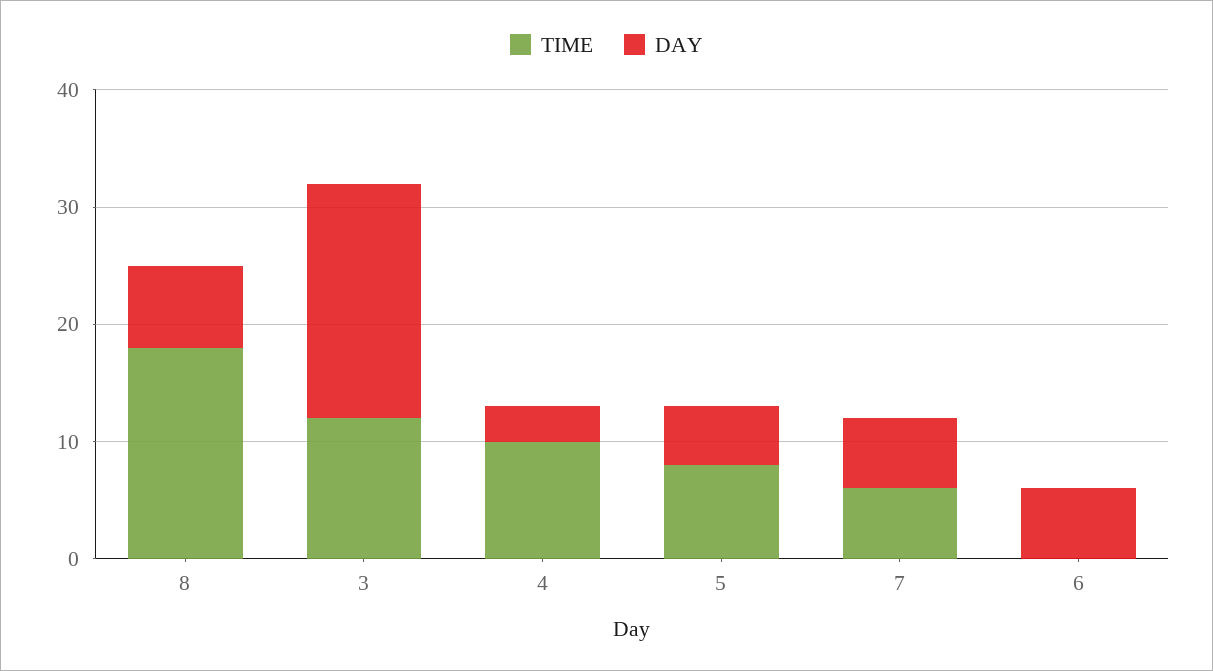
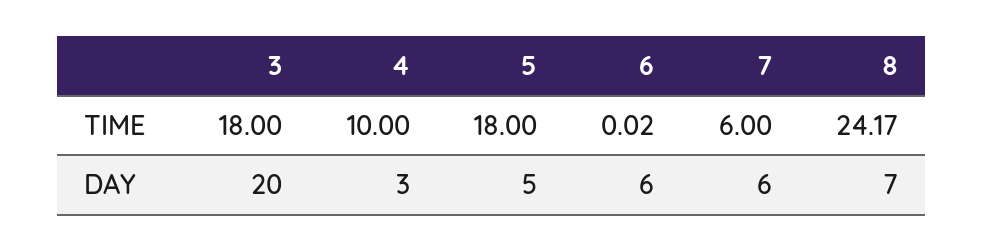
  {
    "TIME": {
-     "8": 18,
+     "8": 24.17,
-     "3": 12,
+     "3": 18,
      "4": 10,
-     "5": 8,
+     "5": 18,
      "7": 6,
      "6": 0.02
    },
    "DAY": {
      "8": 7,
      "3": 20,
      "4": 3,
      "5": 5,
      "7": 6,
      "6": 6
    }
  }

